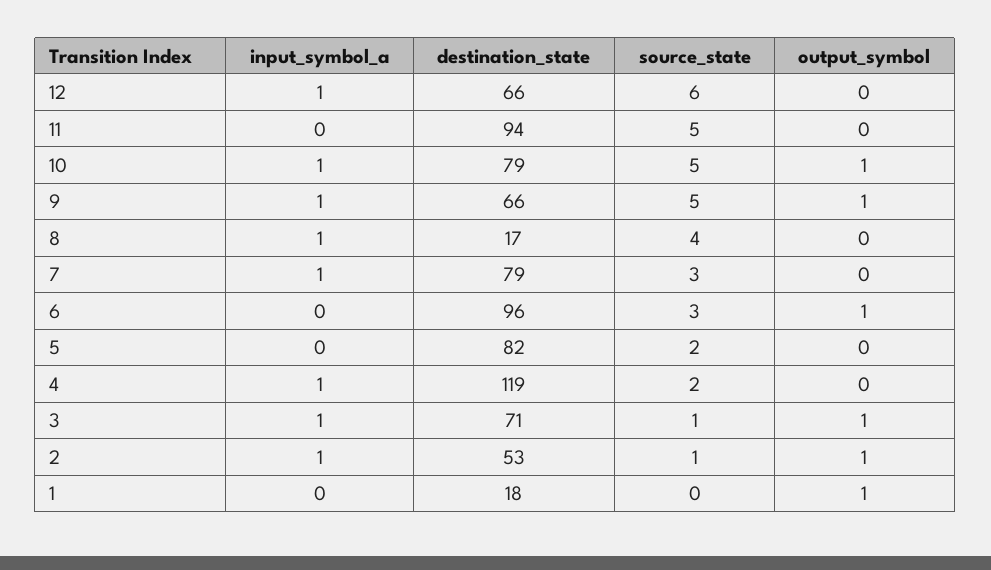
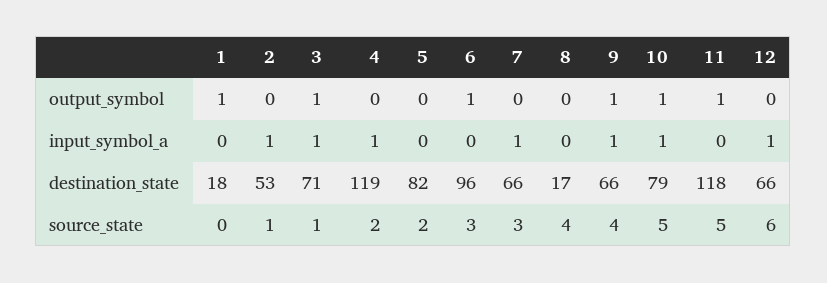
  {
    "input_symbol_a": {
      "12": 1,
      "11": 0,
      "10": 1,
      "9": 1,
-     "8": 1,
+     "8": 0,
      "7": 1,
      "6": 0,
      "5": 0,
      "4": 1,
      "3": 1,
      "2": 1,
      "1": 0
    },
    "destination_state": {
      "12": 66,
-     "11": 94,
+     "11": 118,
      "10": 79,
      "9": 66,
      "8": 17,
-     "7": 79,
+     "7": 66,
      "6": 96,
      "5": 82,
      "4": 119,
      "3": 71,
      "2": 53,
      "1": 18
    },
    "source_state": {
      "12": 6,
      "11": 5,
      "10": 5,
-     "9": 5,
+     "9": 4,
      "8": 4,
      "7": 3,
      "6": 3,
      "5": 2,
      "4": 2,
      "3": 1,
      "2": 1,
      "1": 0
    },
    "output_symbol": {
      "12": 0,
-     "11": 0,
+     "11": 1,
      "10": 1,
      "9": 1,
      "8": 0,
      "7": 0,
      "6": 1,
      "5": 0,
      "4": 0,
      "3": 1,
-     "2": 1,
+     "2": 0,
      "1": 1
    }
  }

